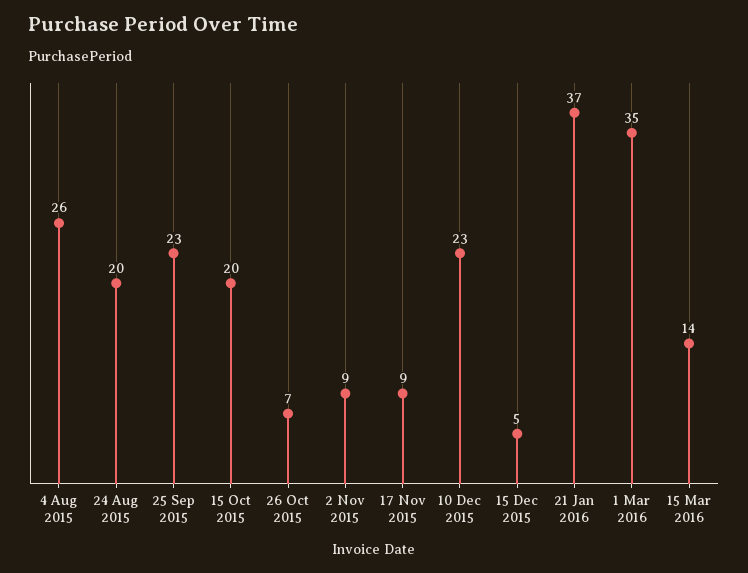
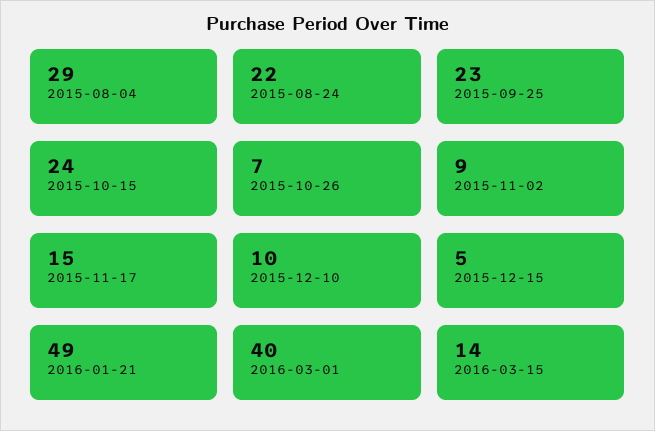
  {
-   "4 Aug 2015": 26,
+   "4 Aug 2015": 29,
-   "24 Aug 2015": 20,
+   "24 Aug 2015": 22,
    "25 Sep 2015": 23,
-   "15 Oct 2015": 20,
+   "15 Oct 2015": 24,
    "26 Oct 2015": 7,
    "2 Nov 2015": 9,
-   "17 Nov 2015": 9,
+   "17 Nov 2015": 15,
-   "10 Dec 2015": 23,
+   "10 Dec 2015": 10,
    "15 Dec 2015": 5,
-   "21 Jan 2016": 37,
+   "21 Jan 2016": 49,
-   "1 Mar 2016": 35,
+   "1 Mar 2016": 40,
    "15 Mar 2016": 14
  }

